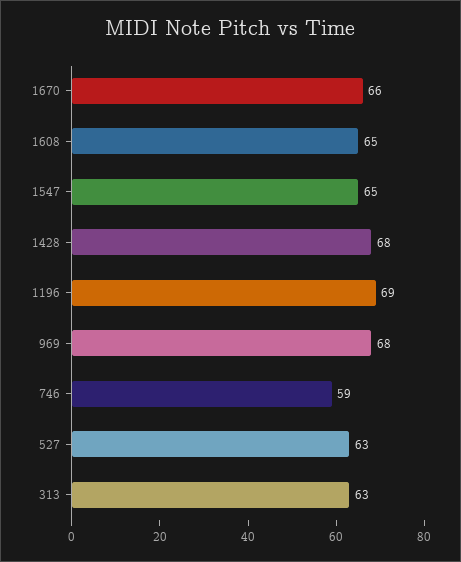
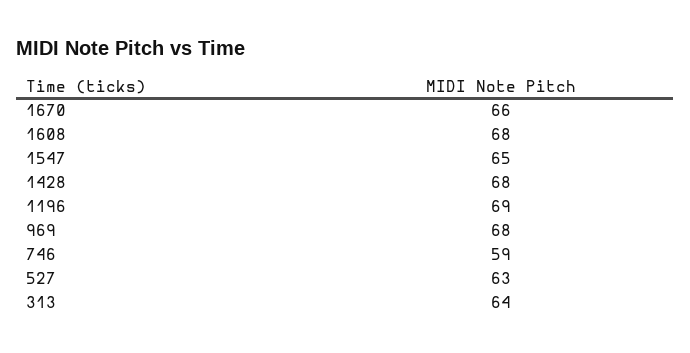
  {
    "1670": 66,
-   "1608": 65,
+   "1608": 68,
    "1547": 65,
    "1428": 68,
    "1196": 69,
    "969": 68,
    "746": 59,
    "527": 63,
-   "313": 63
+   "313": 64
  }

